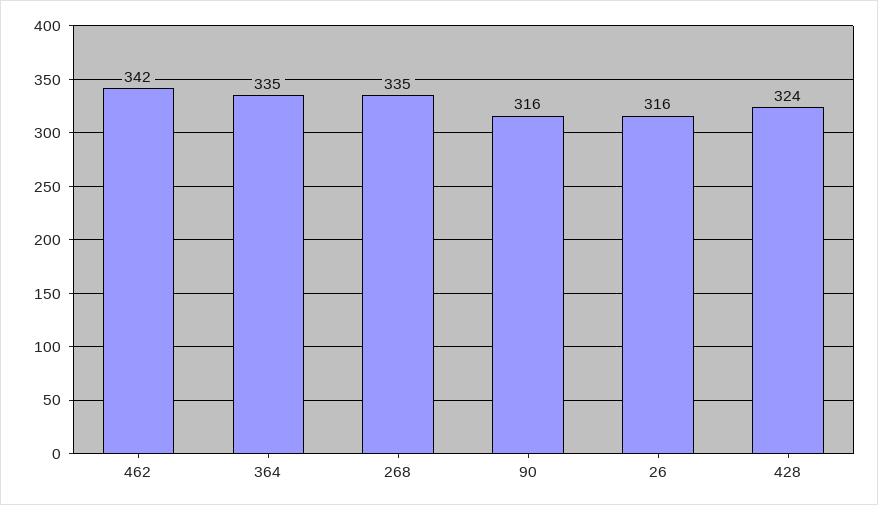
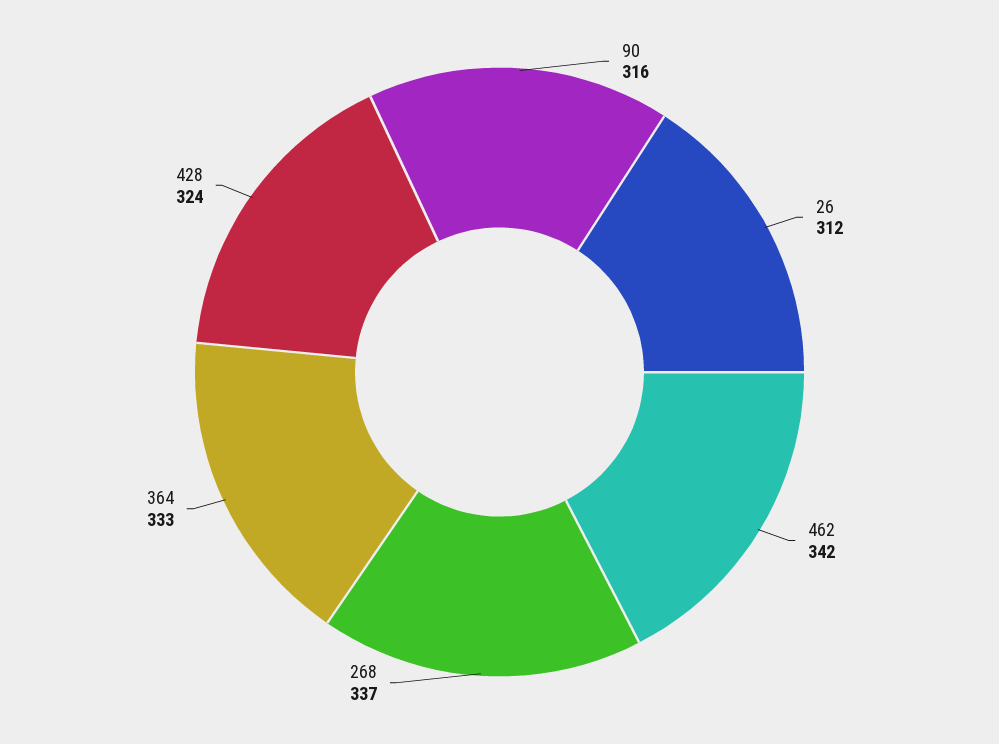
  {
    "462": 342,
-   "364": 335,
+   "364": 333,
-   "268": 335,
+   "268": 337,
    "90": 316,
-   "26": 316,
+   "26": 312,
    "428": 324
  }

